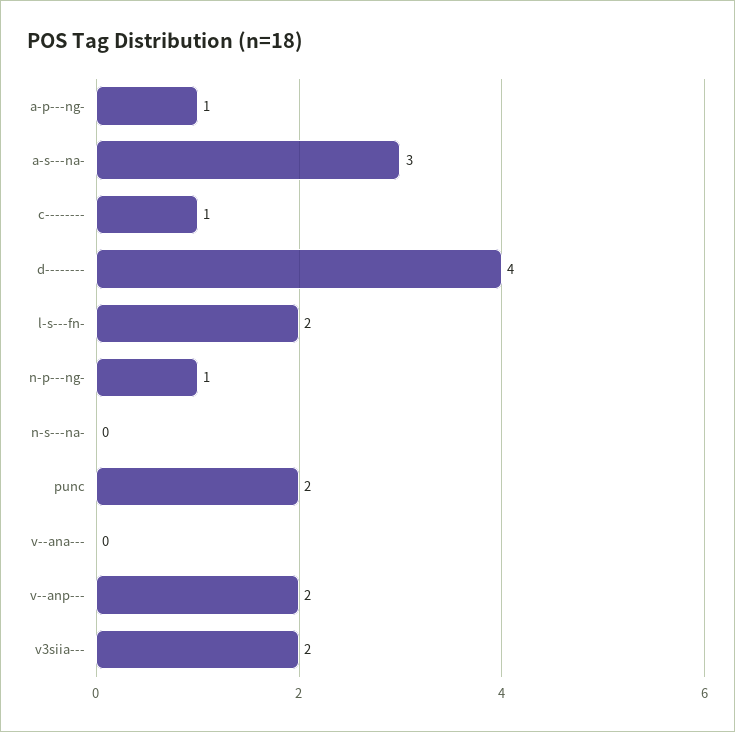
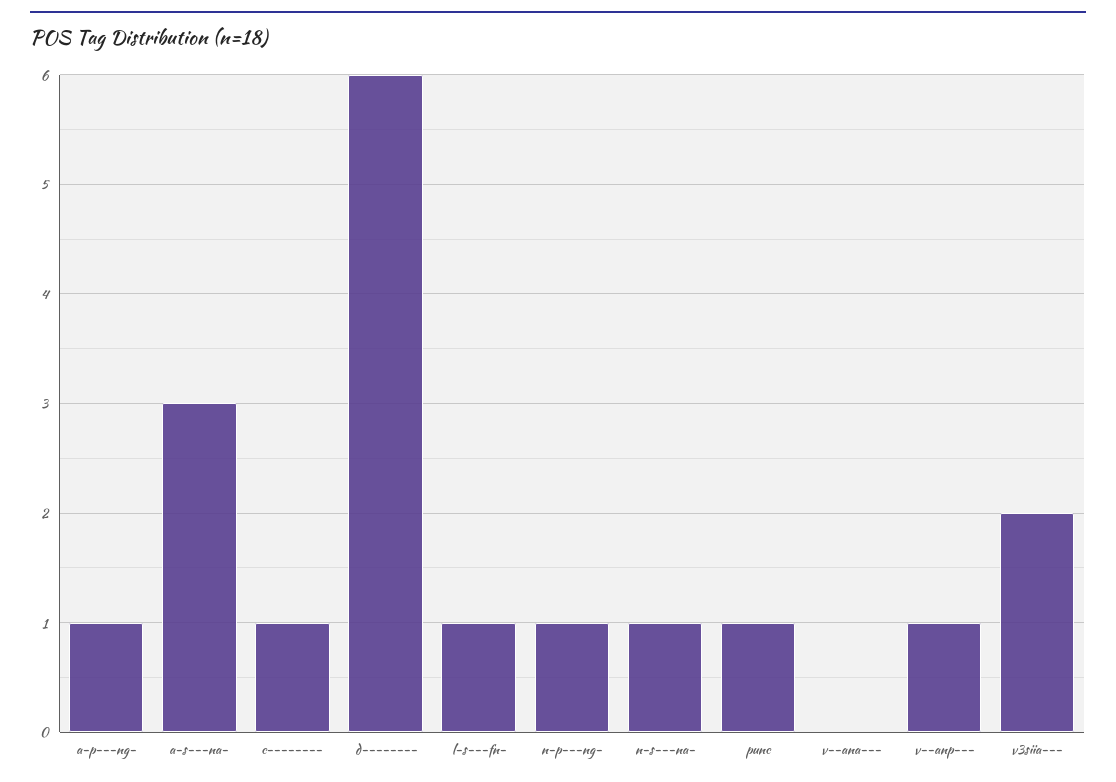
  {
    "a-p---ng-": 1,
    "a-s---na-": 3,
    "c--------": 1,
-   "d--------": 4,
+   "d--------": 6,
-   "l-s---fn-": 2,
+   "l-s---fn-": 1,
    "n-p---ng-": 1,
-   "n-s---na-": 0,
+   "n-s---na-": 1,
-   "punc": 2,
+   "punc": 1,
    "v--ana---": 0,
-   "v--anp---": 2,
+   "v--anp---": 1,
    "v3siia---": 2
  }

